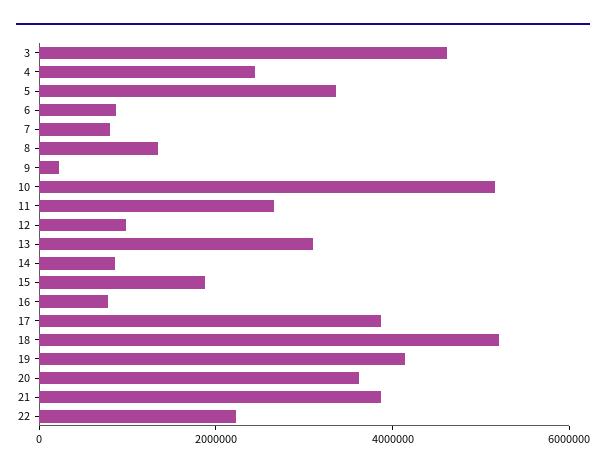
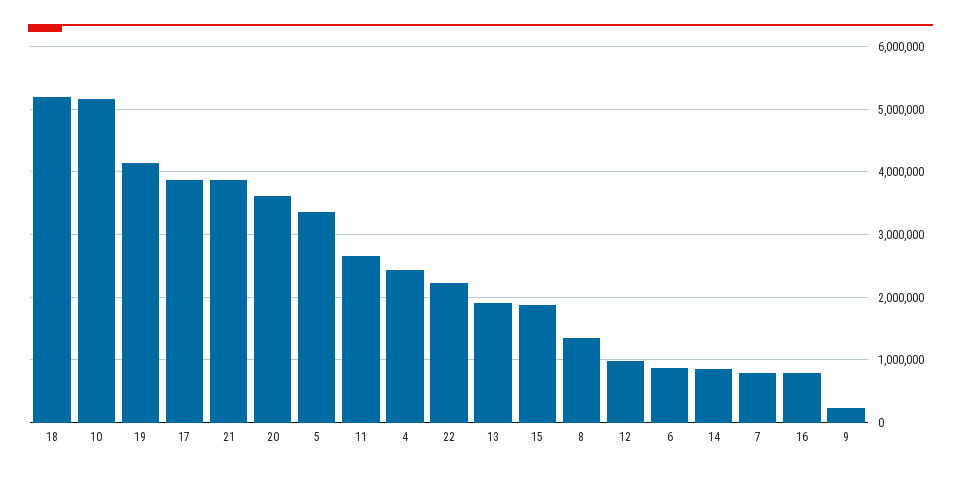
  {
-   "3": 4500000,
    "4": 2400000,
    "5": 3400000,
    "6": 900000,
    "7": 800000,
    "8": 1300000,
    "9": 200000,
    "10": 5200000,
    "11": 2700000,
    "12": 1000000,
-   "13": 3000000,
+   "13": 1900000,
    "14": 900000,
    "15": 1900000,
    "16": 800000,
    "17": 3900000,
    "18": 5200000,
    "19": 4100000,
    "20": 3600000,
    "21": 3900000,
    "22": 2200000
  }

